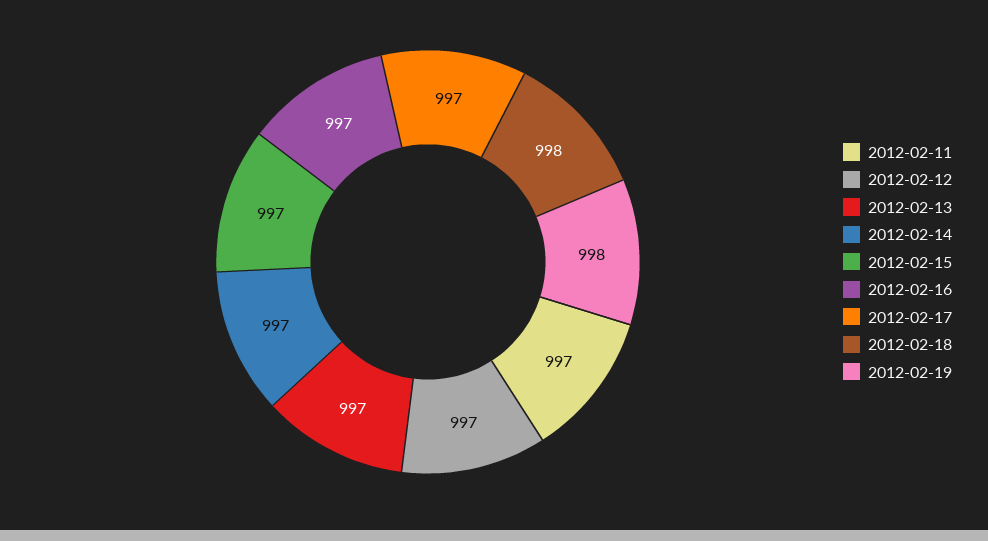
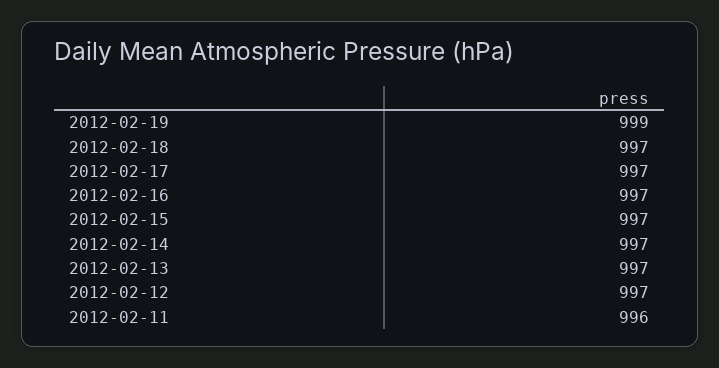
  {
-   "2012-02-11": 997,
+   "2012-02-11": 996,
    "2012-02-12": 997,
    "2012-02-13": 997,
    "2012-02-14": 997,
    "2012-02-15": 997,
    "2012-02-16": 997,
    "2012-02-17": 997,
-   "2012-02-18": 998,
+   "2012-02-18": 997,
-   "2012-02-19": 998
+   "2012-02-19": 999
  }

